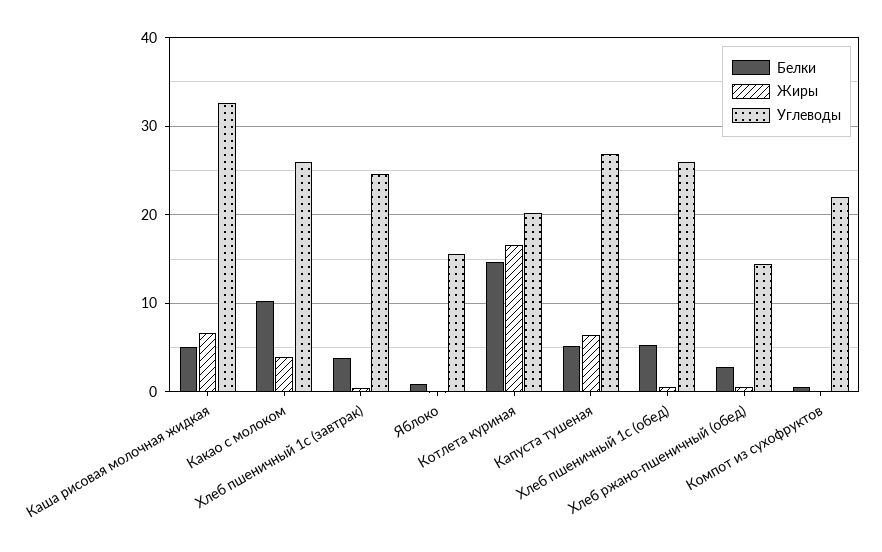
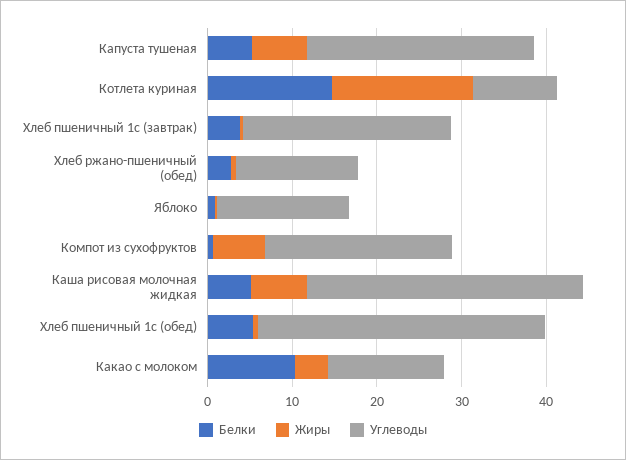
  {
    "Белки": {
      "Каша рисовая молочная жидкая": 5,
      "Какао с молоком": 10,
      "Хлеб пшеничный 1с (завтрак)": 4,
      "Яблоко": 1,
      "Котлета куриная": 15,
      "Капуста тушеная": 5,
      "Хлеб пшеничный 1с (обед)": 5,
      "Хлеб ржано-пшеничный (обед)": 3,
      "Компот из сухофруктов": 1
    },
    "Жиры": {
      "Каша рисовая молочная жидкая": 7,
      "Какао с молоком": 4,
      "Хлеб пшеничный 1с (завтрак)": 0,
      "Яблоко": 0,
      "Котлета куриная": 17,
      "Капуста тушеная": 6,
      "Хлеб пшеничный 1с (обед)": 1,
      "Хлеб ржано-пшеничный (обед)": 1,
-     "Компот из сухофруктов": 0
+     "Компот из сухофруктов": 6
    },
    "Углеводы": {
      "Каша рисовая молочная жидкая": 33,
-     "Какао с молоком": 26,
+     "Какао с молоком": 14,
      "Хлеб пшеничный 1с (завтрак)": 25,
      "Яблоко": 16,
-     "Котлета куриная": 20,
+     "Котлета куриная": 10,
      "Капуста тушеная": 27,
-     "Хлеб пшеничный 1с (обед)": 26,
+     "Хлеб пшеничный 1с (обед)": 34,
      "Хлеб ржано-пшеничный (обед)": 14,
      "Компот из сухофруктов": 22
    }
  }

